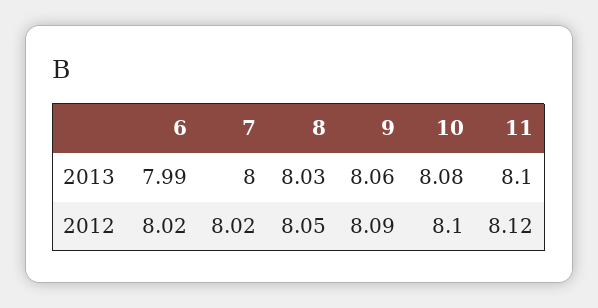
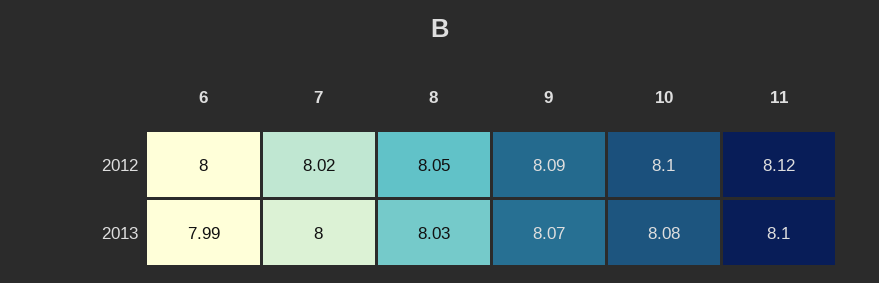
  {
    "6": {
      "2013": 7.99,
-     "2012": 8.02
+     "2012": 8
    },
    "7": {
      "2013": 8,
      "2012": 8.02
    },
    "8": {
      "2013": 8.03,
      "2012": 8.05
    },
    "9": {
-     "2013": 8.06,
+     "2013": 8.07,
      "2012": 8.09
    },
    "10": {
      "2013": 8.08,
      "2012": 8.1
    },
    "11": {
      "2013": 8.1,
      "2012": 8.12
    }
  }

